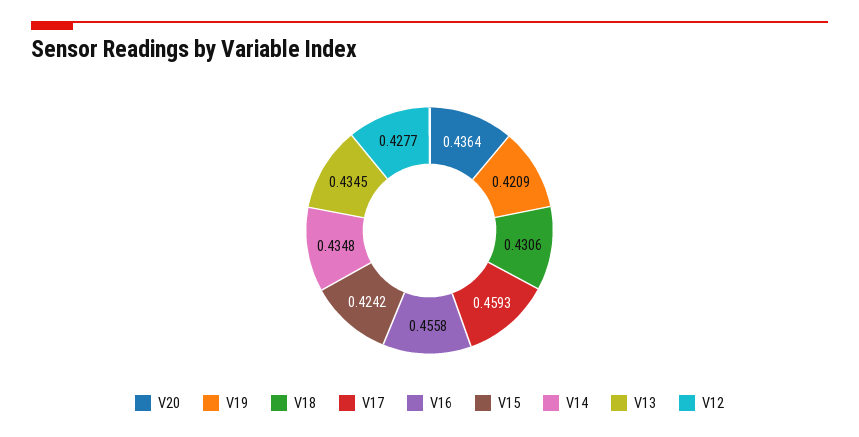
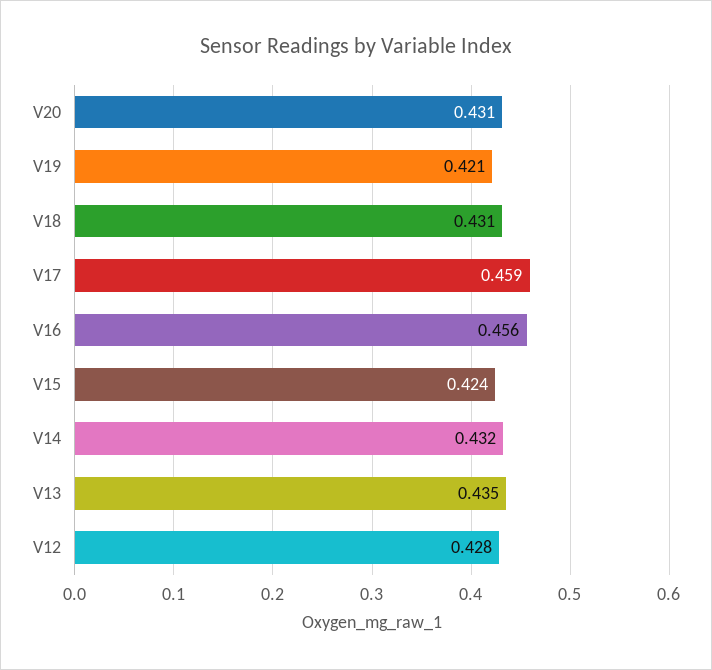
  {
-   "V20": 0.4364,
+   "V20": 0.431,
    "V19": 0.4209,
    "V18": 0.4306,
    "V17": 0.4593,
    "V16": 0.4558,
    "V15": 0.4242,
-   "V14": 0.4348,
+   "V14": 0.432,
    "V13": 0.4345,
    "V12": 0.4277
  }

